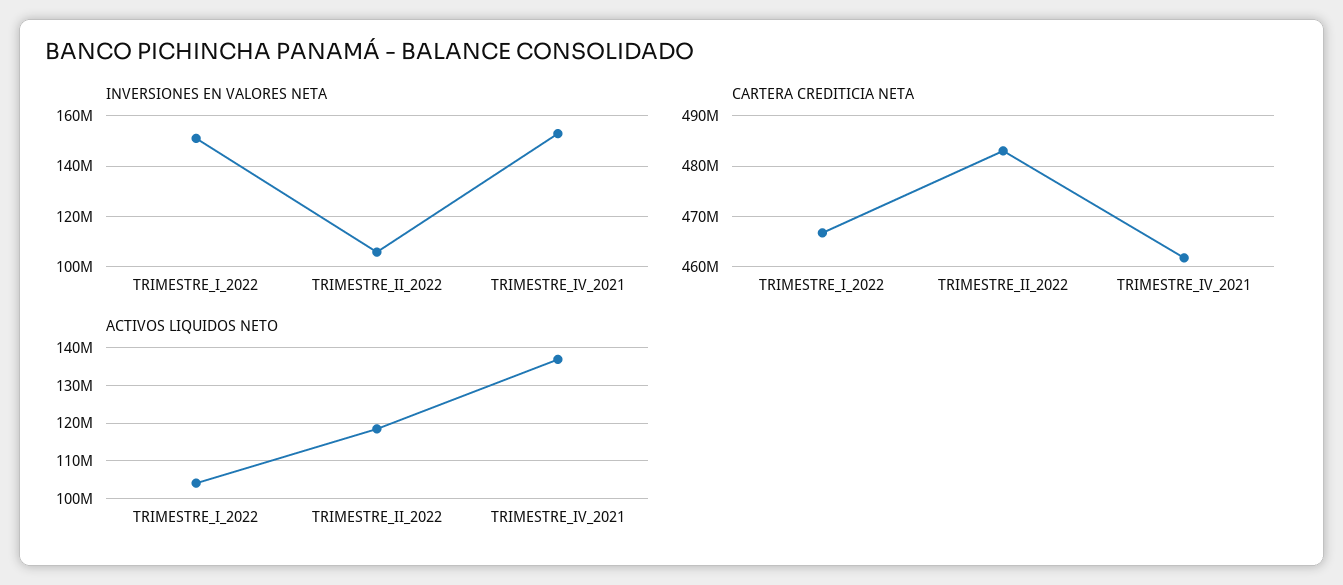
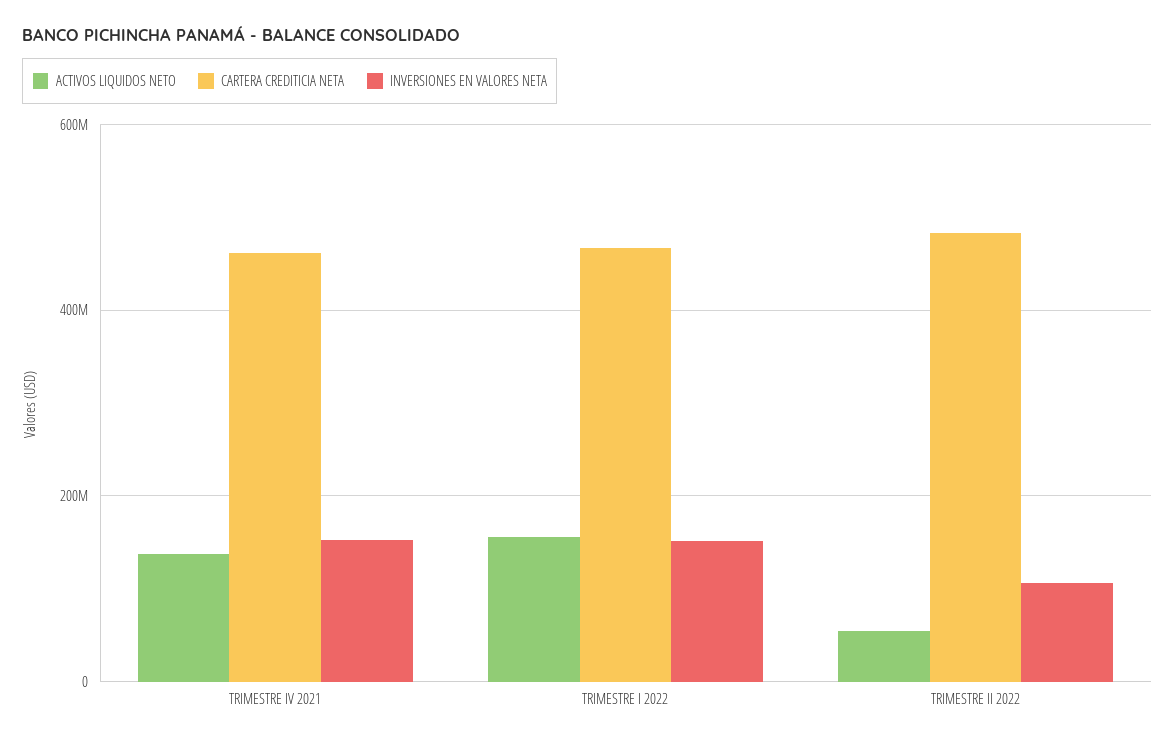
  {
    "INVERSIONES EN VALORES NETA": {
      "TRIMESTRE_I_2022": 150000000,
      "TRIMESTRE_II_2022": 105000000,
      "TRIMESTRE_IV_2021": 152500000
    },
    "CARTERA CREDITICIA NETA": {
      "TRIMESTRE_I_2022": 466000000,
      "TRIMESTRE_II_2022": 484000000,
      "TRIMESTRE_IV_2021": 462000000
    },
    "ACTIVOS LIQUIDOS NETO": {
-     "TRIMESTRE_I_2022": 104000000,
+     "TRIMESTRE_I_2022": 160000000,
-     "TRIMESTRE_II_2022": 118000000,
+     "TRIMESTRE_II_2022": 60000000,
      "TRIMESTRE_IV_2021": 136000000
    }
  }

